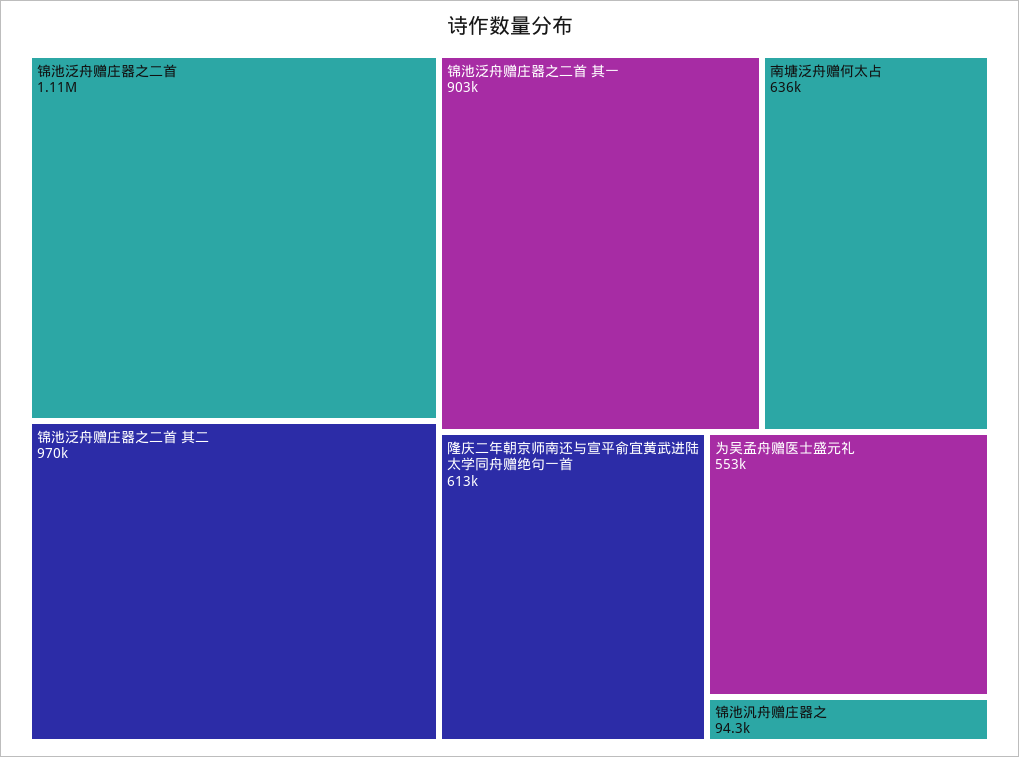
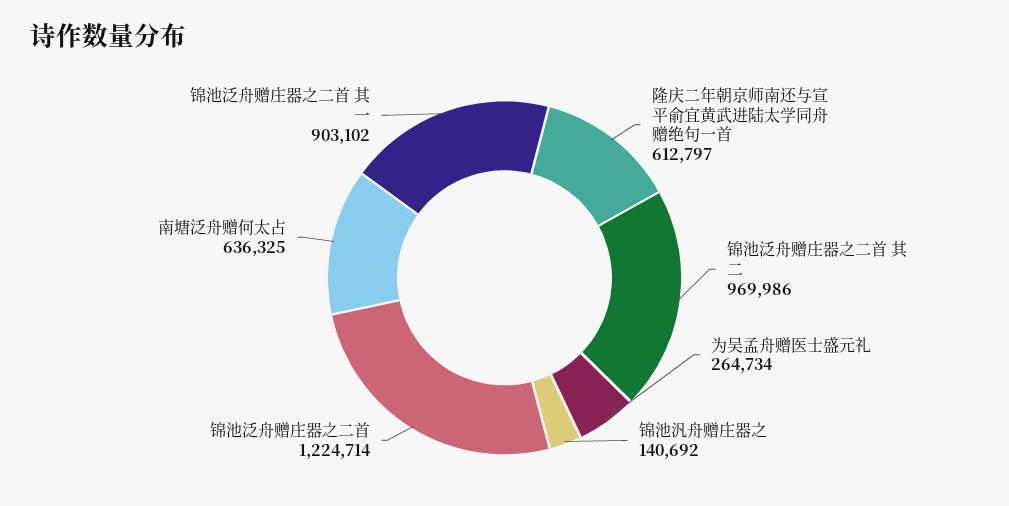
  {
-   "锦池泛舟赠庄器之二首": 1110000,
+   "锦池泛舟赠庄器之二首": 1224714,
    "锦池泛舟赠庄器之二首 其二": 969986,
    "锦池泛舟赠庄器之二首 其一": 903102,
    "南塘泛舟赠何太占": 636325,
    "隆庆二年朝京师南还与宣平俞宜黄武进陆太学同舟赠绝句一首": 612797,
-   "为吴孟舟赠医士盛元礼": 553000,
+   "为吴孟舟赠医士盛元礼": 264734,
-   "锦池汎舟赠庄器之": 94300
+   "锦池汎舟赠庄器之": 140692
  }

